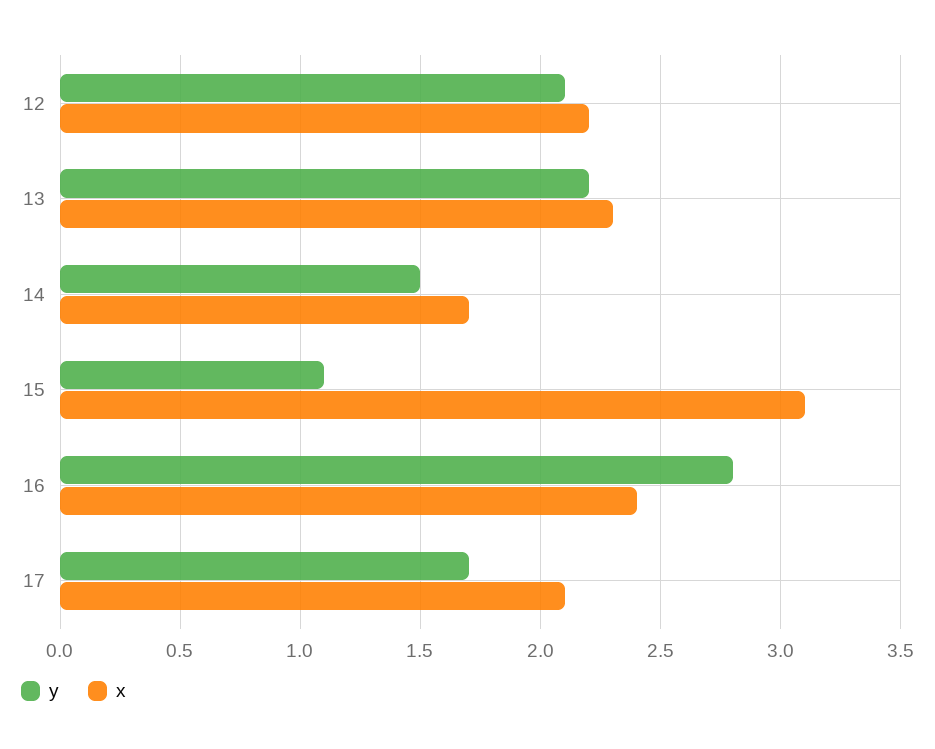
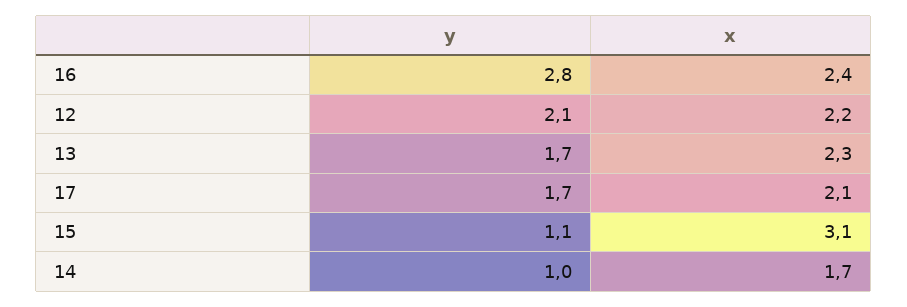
  {
    "y": {
      "12": 2.1,
-     "13": 2.2,
+     "13": 1.7,
-     "14": 1.5,
+     "14": 1,
      "15": 1.1,
      "16": 2.8,
      "17": 1.7
    },
    "x": {
      "12": 2.2,
      "13": 2.3,
      "14": 1.7,
      "15": 3.1,
      "16": 2.4,
      "17": 2.1
    }
  }

